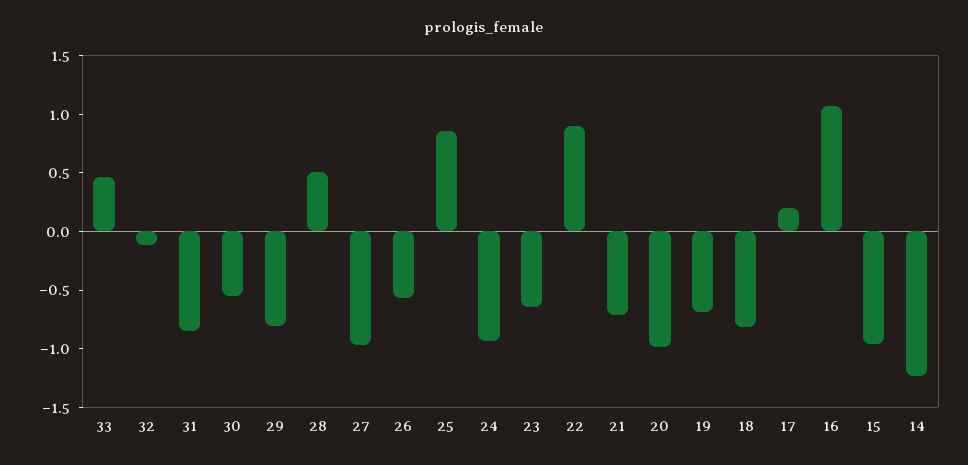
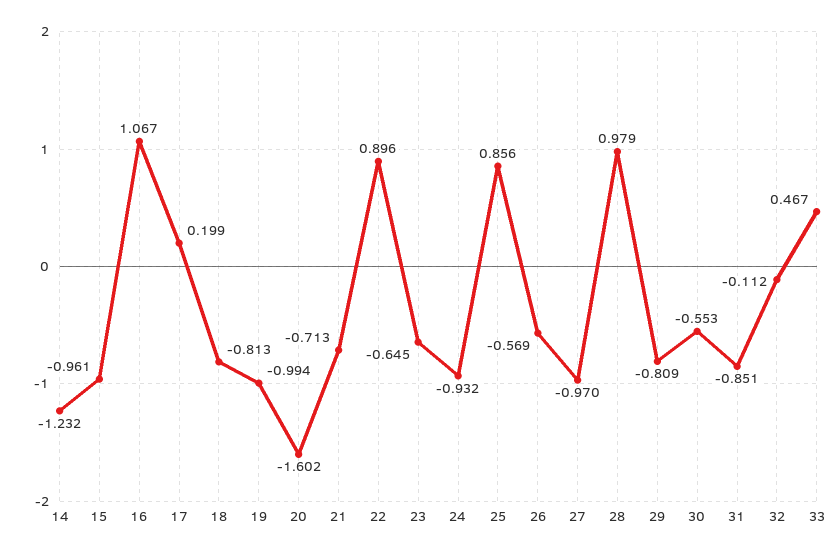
  {
    "33": 0.467,
    "32": -0.112,
    "31": -0.851,
    "30": -0.553,
    "29": -0.809,
-   "28": 0.5,
+   "28": 0.979,
    "27": -0.97,
    "26": -0.569,
    "25": 0.856,
    "24": -0.932,
    "23": -0.645,
    "22": 0.896,
    "21": -0.713,
-   "20": -1,
+   "20": -1.602,
-   "19": -0.7,
+   "19": -0.994,
    "18": -0.813,
    "17": 0.199,
    "16": 1.067,
    "15": -0.961,
    "14": -1.232
  }

